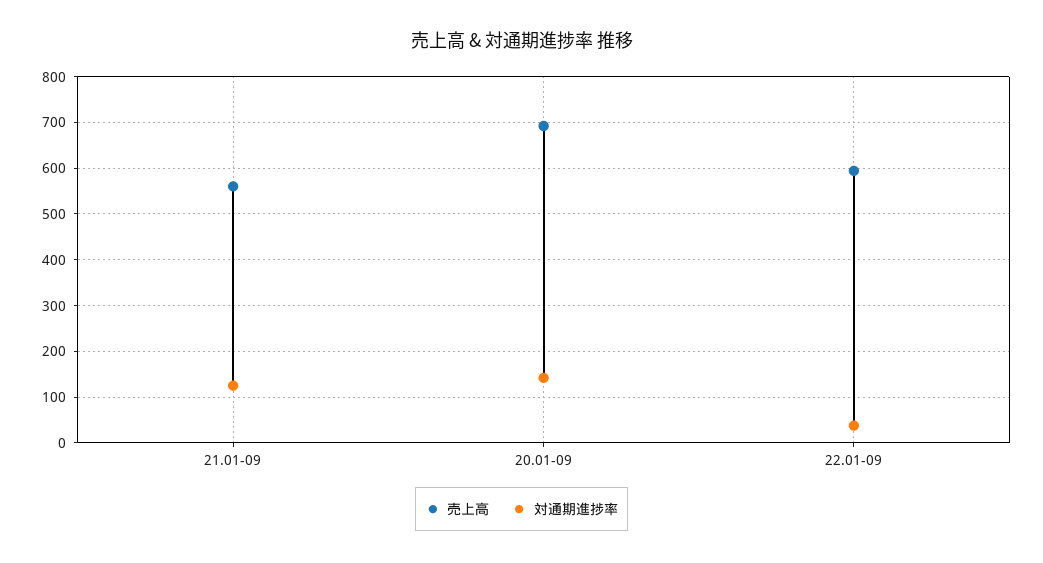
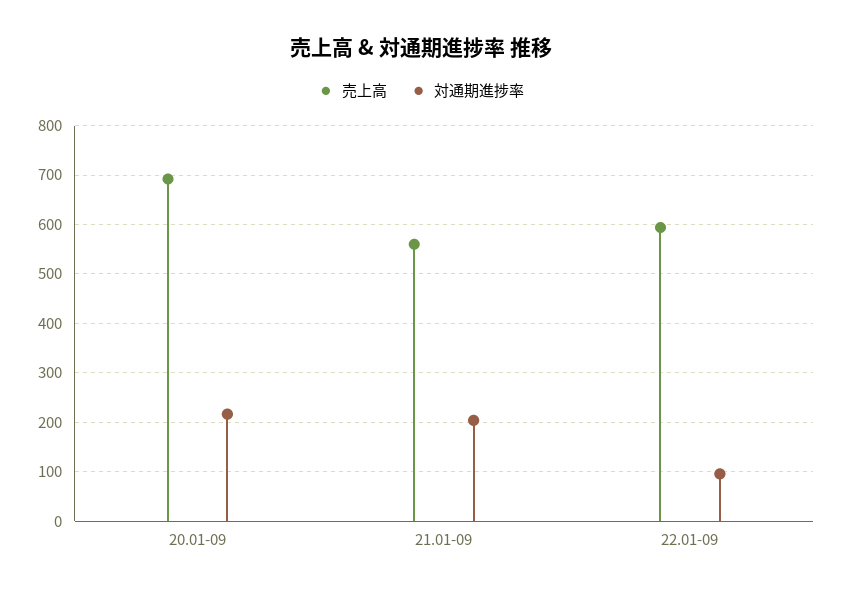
  {
    "売上高": {
      "21.01-09": 560,
      "20.01-09": 700,
      "22.01-09": 600
    },
    "対通期進捗率": {
-     "21.01-09": 120,
+     "21.01-09": 200,
-     "20.01-09": 140,
+     "20.01-09": 220,
-     "22.01-09": 40
+     "22.01-09": 100
    }
  }

